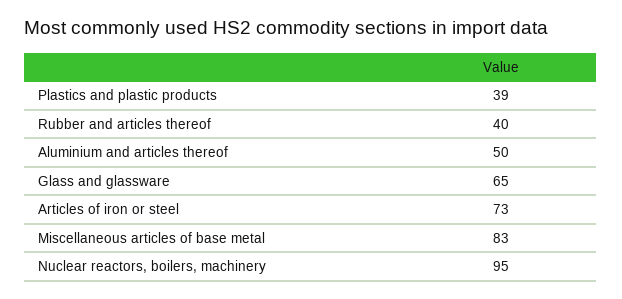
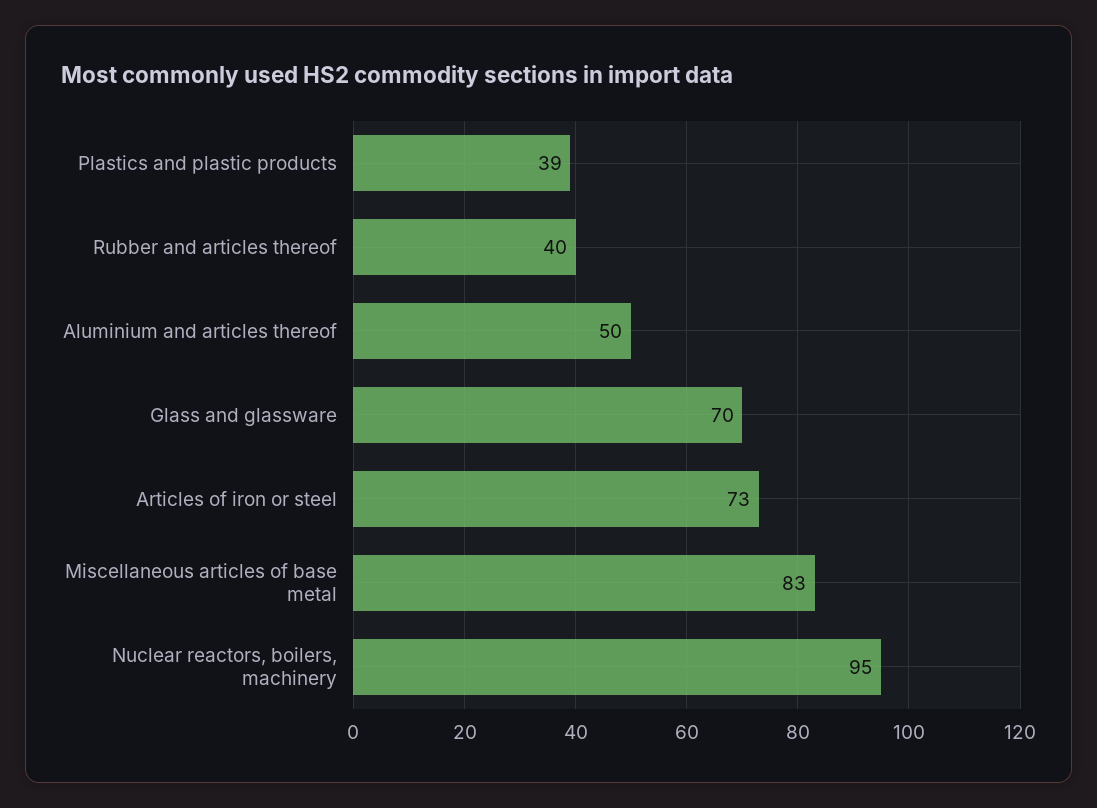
  {
    "Plastics and plastic products": 39,
    "Rubber and articles thereof": 40,
    "Aluminium and articles thereof": 50,
-   "Glass and glassware": 65,
+   "Glass and glassware": 70,
    "Articles of iron or steel": 73,
    "Miscellaneous articles of base metal": 83,
    "Nuclear reactors, boilers, machinery": 95
  }

